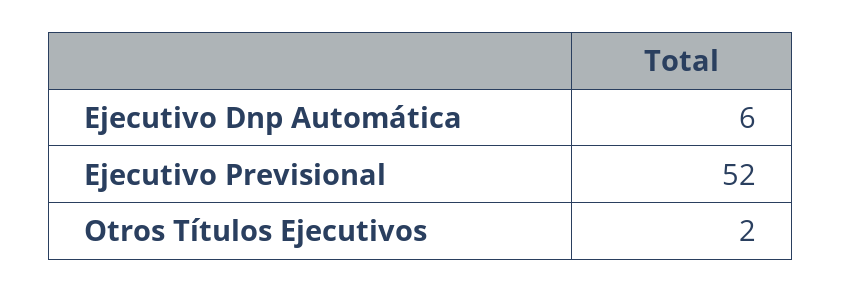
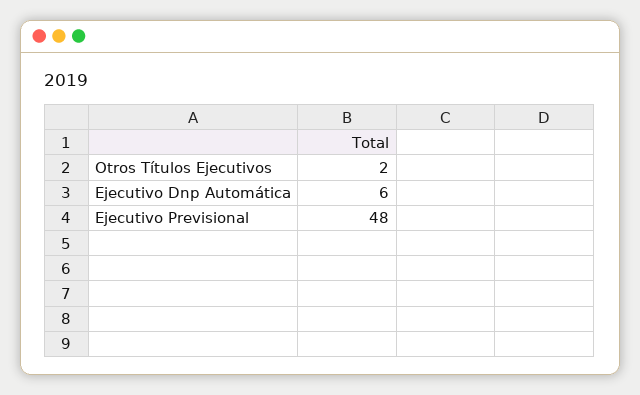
  {
    "Ejecutivo Dnp Automática": 6,
-   "Ejecutivo Previsional": 52,
+   "Ejecutivo Previsional": 48,
    "Otros Títulos Ejecutivos": 2
  }

